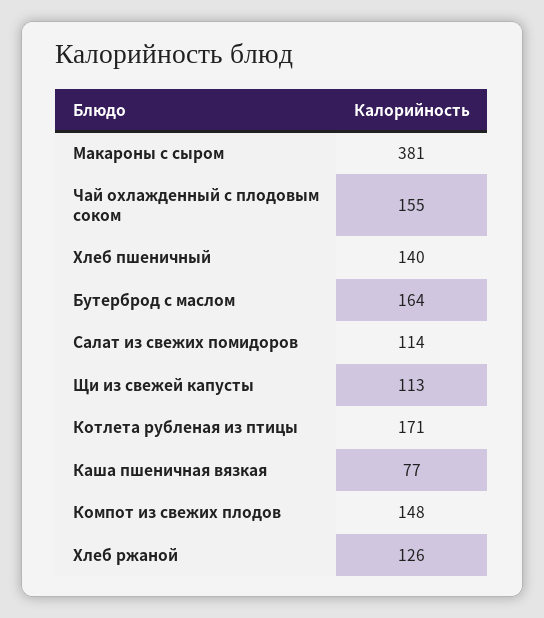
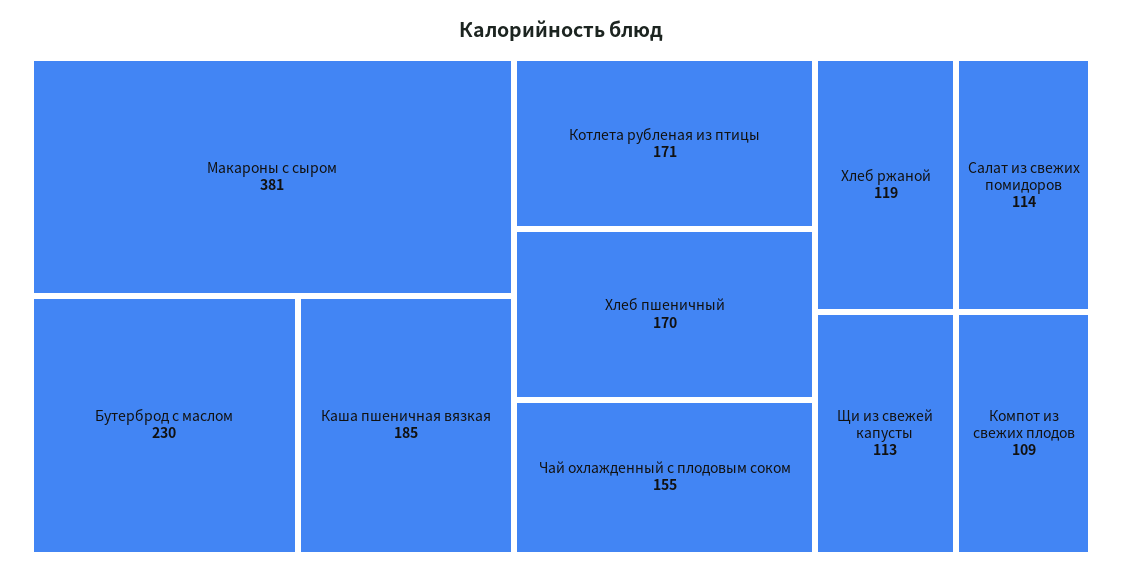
  {
    "Макароны с сыром": 381,
    "Чай охлажденный с плодовым соком": 155,
-   "Хлеб пшеничный": 140,
+   "Хлеб пшеничный": 170,
-   "Бутерброд с маслом": 164,
+   "Бутерброд с маслом": 230,
    "Салат из свежих помидоров": 114,
    "Щи из свежей капусты": 113,
    "Котлета рубленая из птицы": 171,
-   "Каша пшеничная вязкая": 77,
+   "Каша пшеничная вязкая": 185,
-   "Компот из свежих плодов": 148,
+   "Компот из свежих плодов": 109,
-   "Хлеб ржаной": 126
+   "Хлеб ржаной": 119
  }

